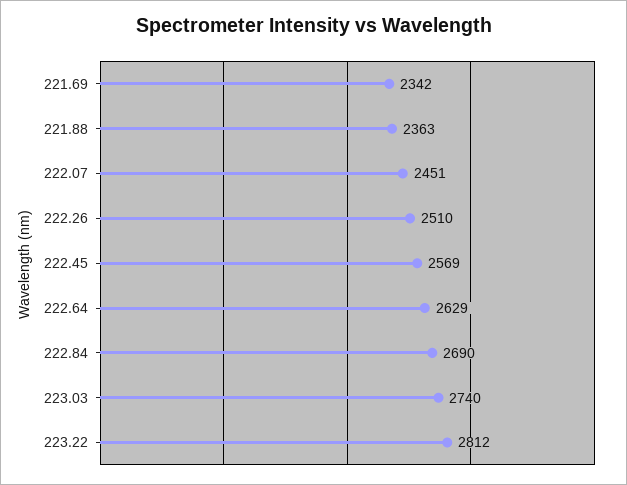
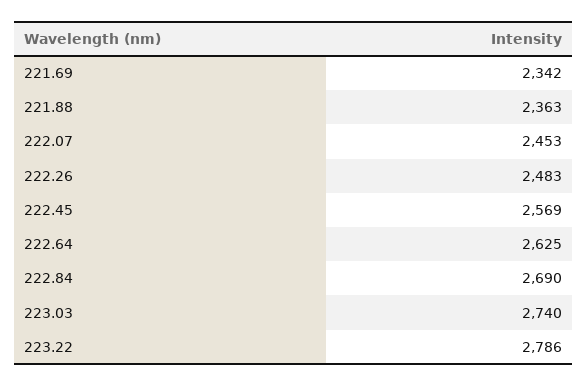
  {
    "221.69": 2342,
    "221.88": 2363,
-   "222.07": 2451,
+   "222.07": 2453,
-   "222.26": 2510,
+   "222.26": 2483,
    "222.45": 2569,
-   "222.64": 2629,
+   "222.64": 2625,
    "222.84": 2690,
    "223.03": 2740,
-   "223.22": 2812
+   "223.22": 2786
  }

